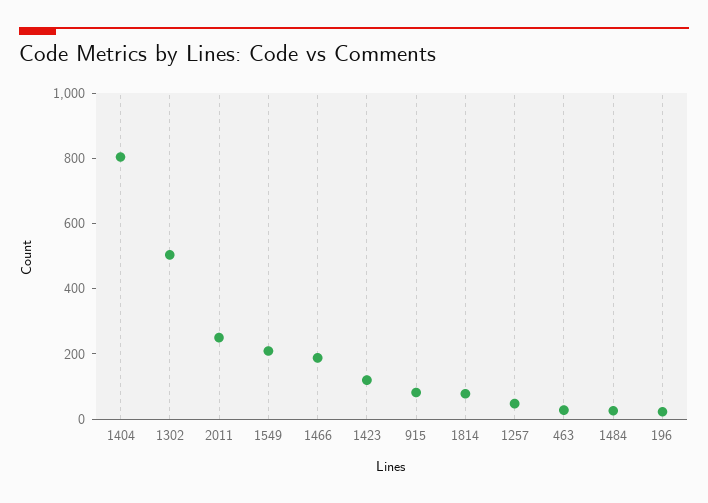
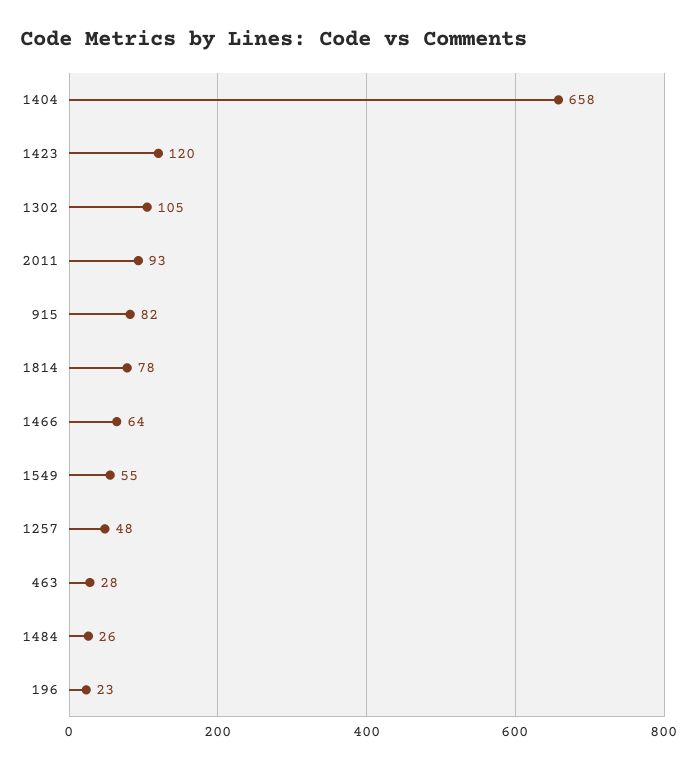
  {
-   "1404": 800,
+   "1404": 658,
-   "1302": 500,
+   "1302": 105,
-   "2011": 250,
+   "2011": 93,
-   "1549": 200,
+   "1549": 55,
-   "1466": 200,
+   "1466": 64,
    "1423": 120,
    "915": 82,
    "1814": 78,
    "1257": 48,
    "463": 28,
    "1484": 26,
    "196": 23
  }

